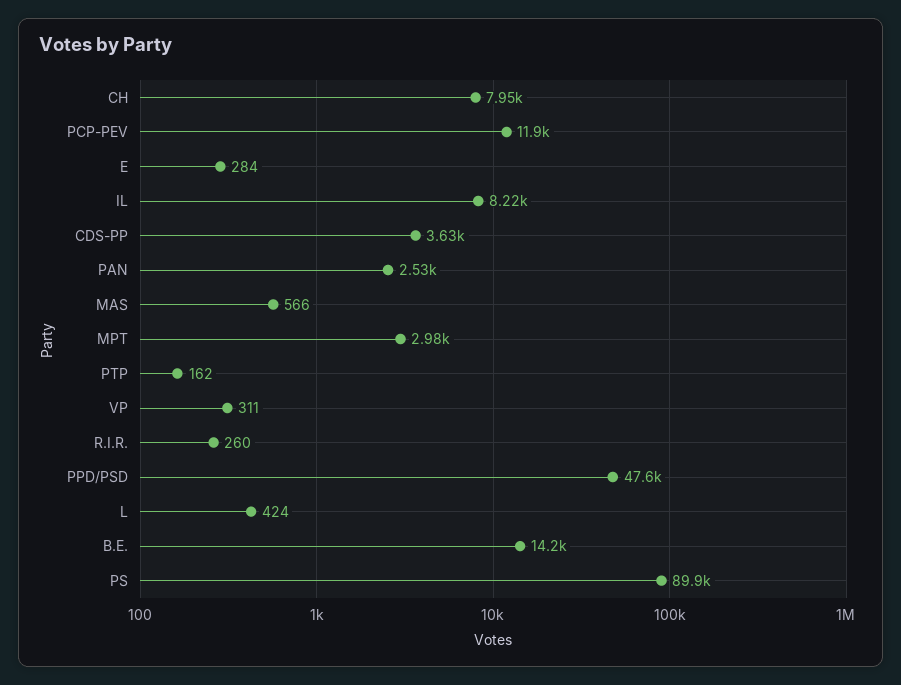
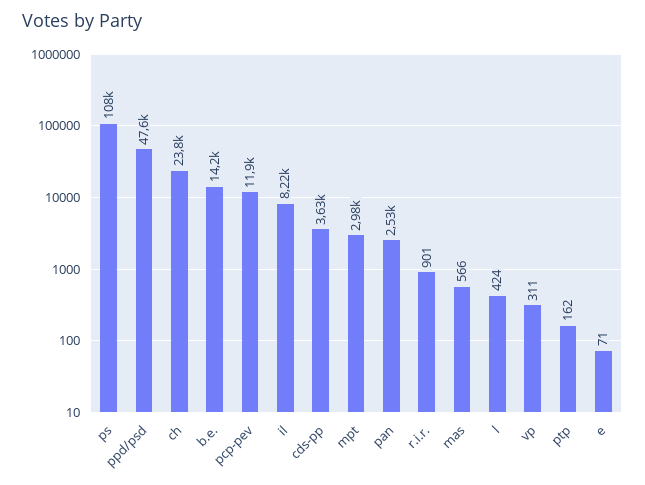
  {
-   "CH": 7950,
+   "CH": 23800,
    "PCP-PEV": 11900,
-   "E": 284,
+   "E": 71,
    "IL": 8220,
    "CDS-PP": 3630,
    "PAN": 2530,
    "MAS": 566,
    "MPT": 2980,
    "PTP": 162,
    "VP": 311,
-   "R.I.R.": 260,
+   "R.I.R.": 901,
    "PPD/PSD": 47600,
    "L": 424,
    "B.E.": 14200,
-   "PS": 89900
+   "PS": 108000
  }

